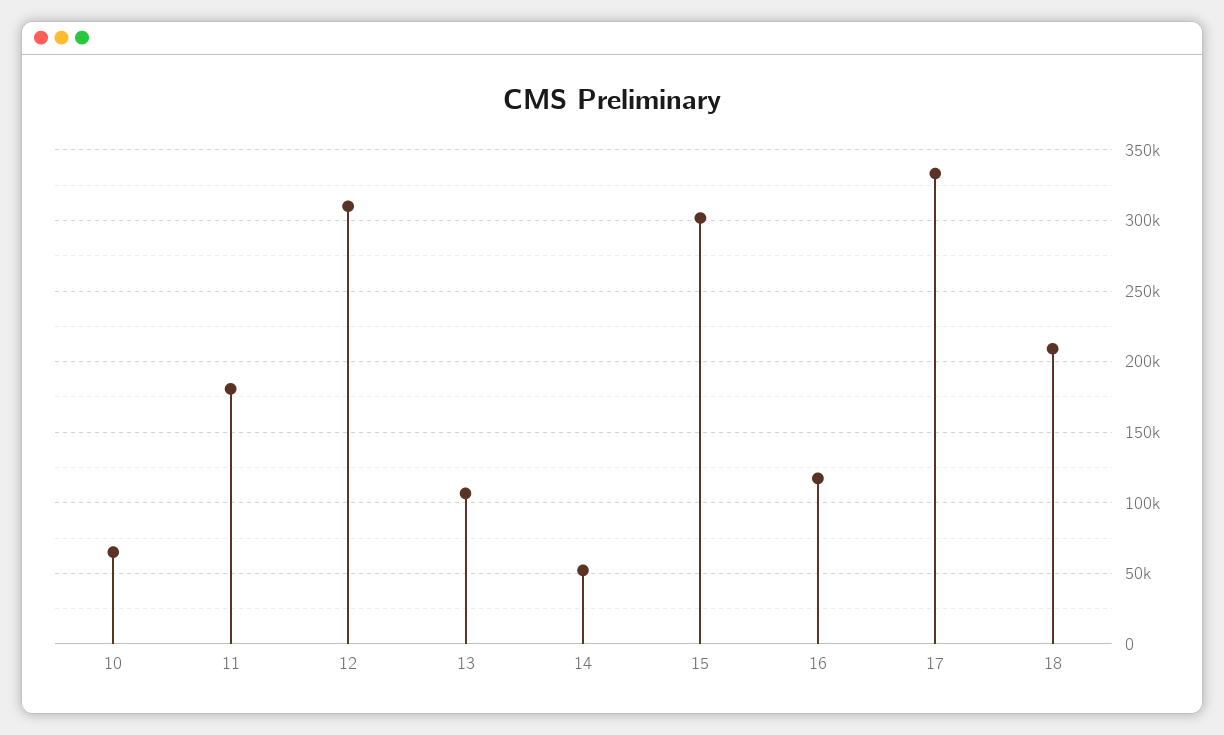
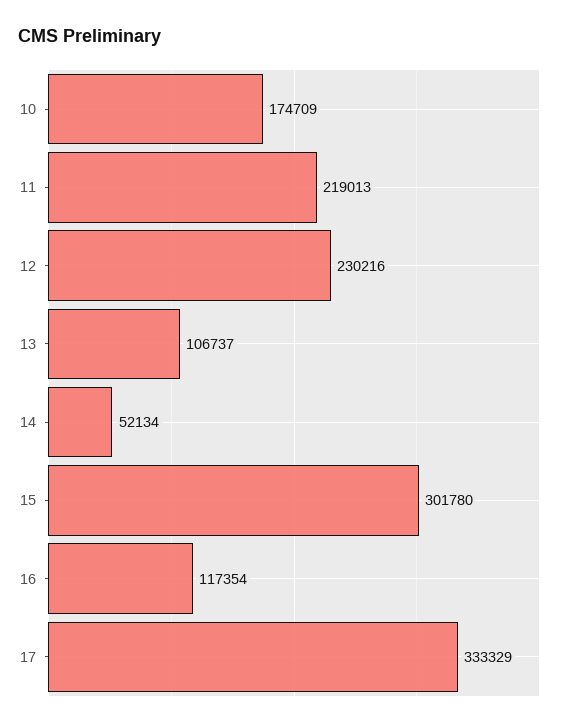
  {
-   "10": 65000,
+   "10": 174709,
-   "11": 180000,
+   "11": 219013,
-   "12": 310000,
+   "12": 230216,
    "13": 106737,
    "14": 52134,
    "15": 301780,
    "16": 117354,
-   "17": 333329,
+   "17": 333329
-   "18": 210000
  }

